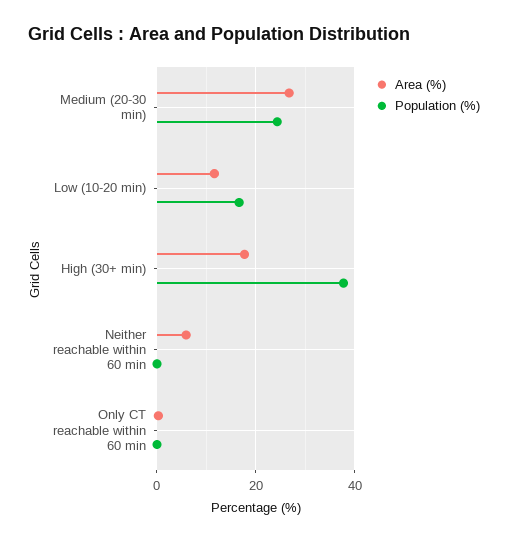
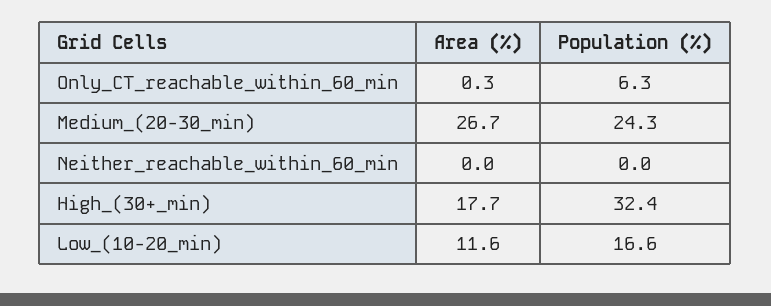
  {
    "Area (%)": {
      "Medium (20-30 min)": 26.7,
      "Low (10-20 min)": 11.6,
      "High (30+ min)": 17.7,
-     "Neither reachable within 60 min": 6,
+     "Neither reachable within 60 min": 0,
      "Only CT reachable within 60 min": 0.3
    },
    "Population (%)": {
      "Medium (20-30 min)": 24.3,
      "Low (10-20 min)": 16.6,
-     "High (30+ min)": 38,
+     "High (30+ min)": 32.4,
      "Neither reachable within 60 min": 0,
-     "Only CT reachable within 60 min": 0
+     "Only CT reachable within 60 min": 6.3
    }
  }

